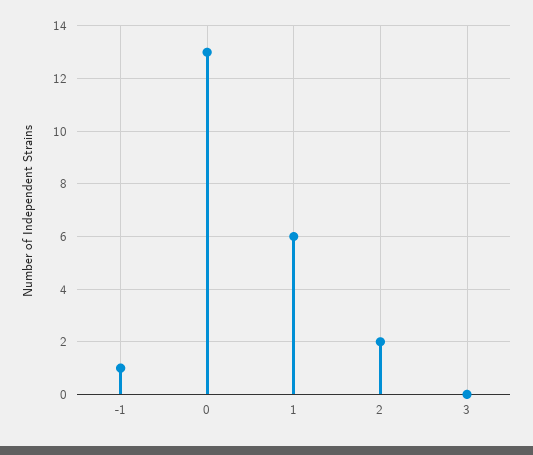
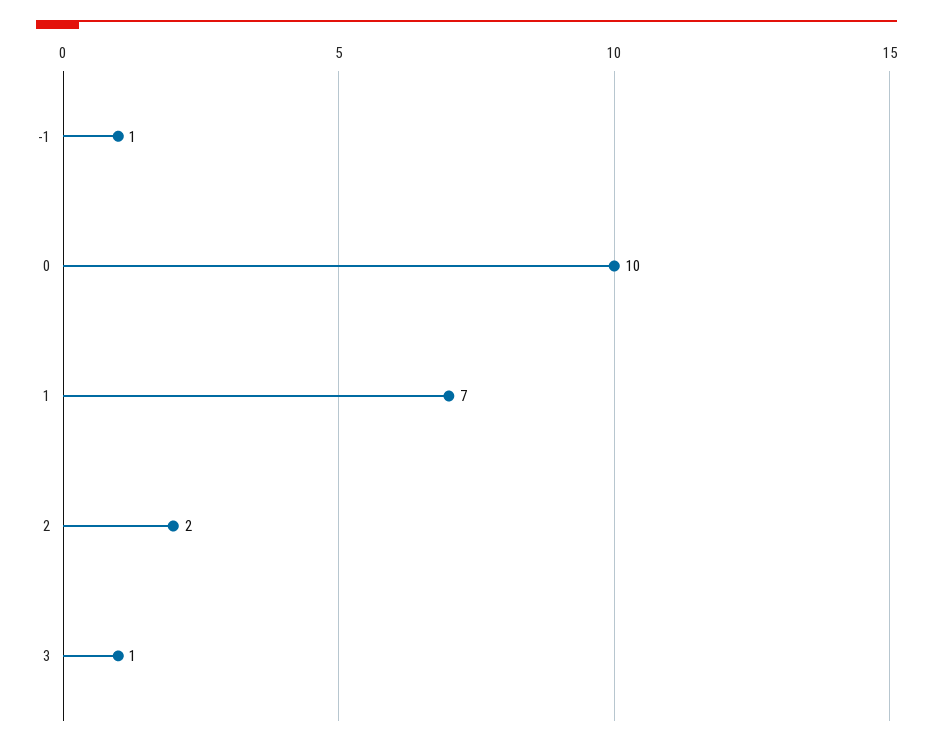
  {
    "-1": 1,
-   "0": 13,
+   "0": 10,
-   "1": 6,
+   "1": 7,
    "2": 2,
-   "3": 0
+   "3": 1
  }

